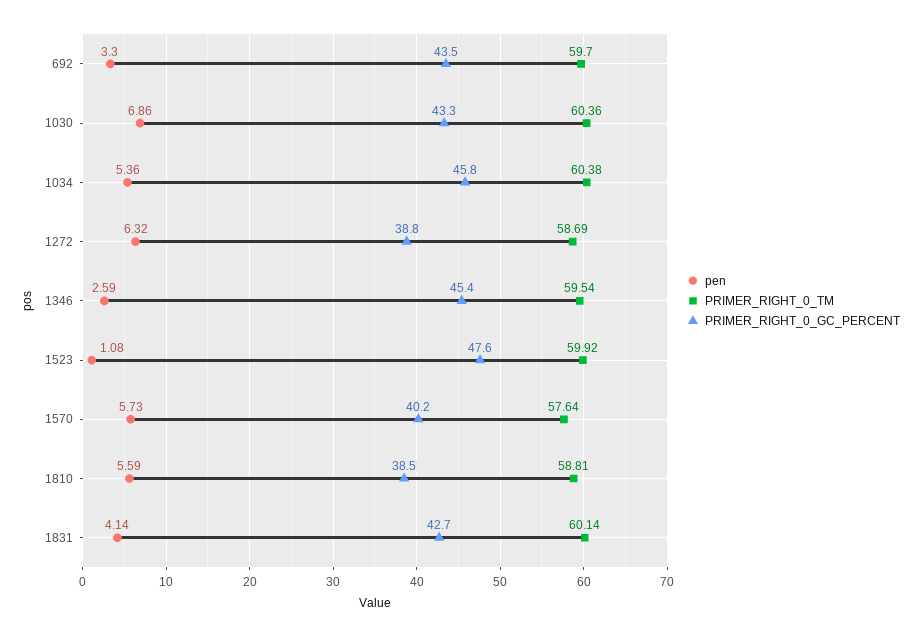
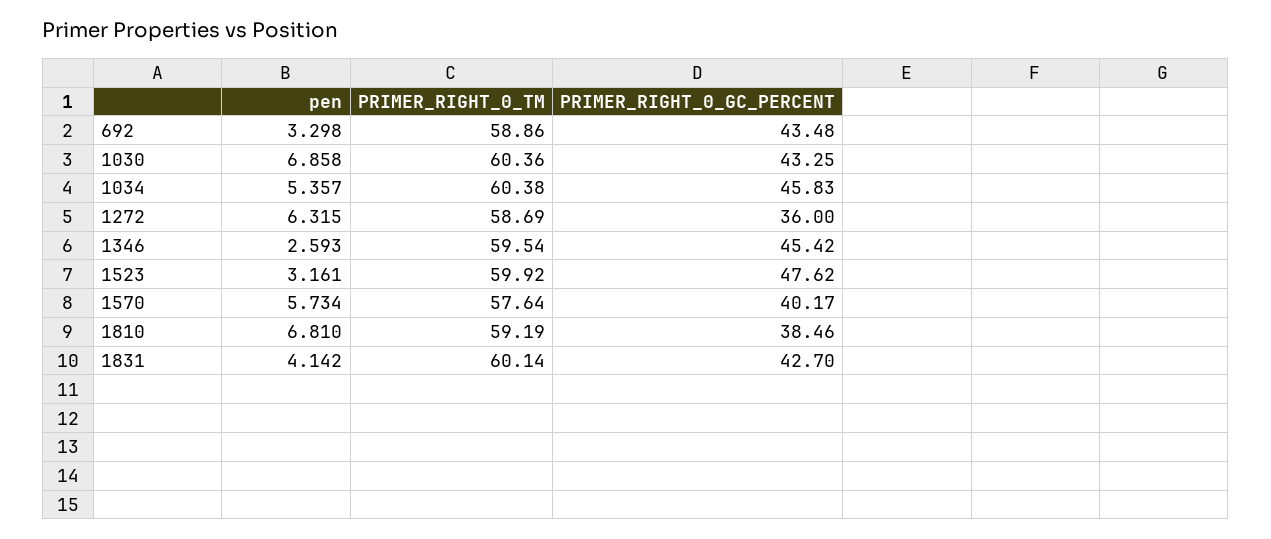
  {
    "pen": {
      "692": 3.298,
      "1030": 6.858,
      "1034": 5.357,
      "1272": 6.315,
      "1346": 2.593,
-     "1523": 1.08,
+     "1523": 3.161,
      "1570": 5.734,
-     "1810": 5.59,
+     "1810": 6.81,
      "1831": 4.142
    },
    "PRIMER_RIGHT_0_TM": {
-     "692": 59.7,
+     "692": 58.86,
      "1030": 60.36,
      "1034": 60.38,
      "1272": 58.69,
      "1346": 59.54,
      "1523": 59.92,
      "1570": 57.64,
-     "1810": 58.81,
+     "1810": 59.19,
      "1831": 60.14
    },
    "PRIMER_RIGHT_0_GC_PERCENT": {
      "692": 43.48,
      "1030": 43.25,
      "1034": 45.83,
-     "1272": 38.8,
+     "1272": 36,
      "1346": 45.42,
      "1523": 47.62,
      "1570": 40.17,
      "1810": 38.46,
      "1831": 42.7
    }
  }

